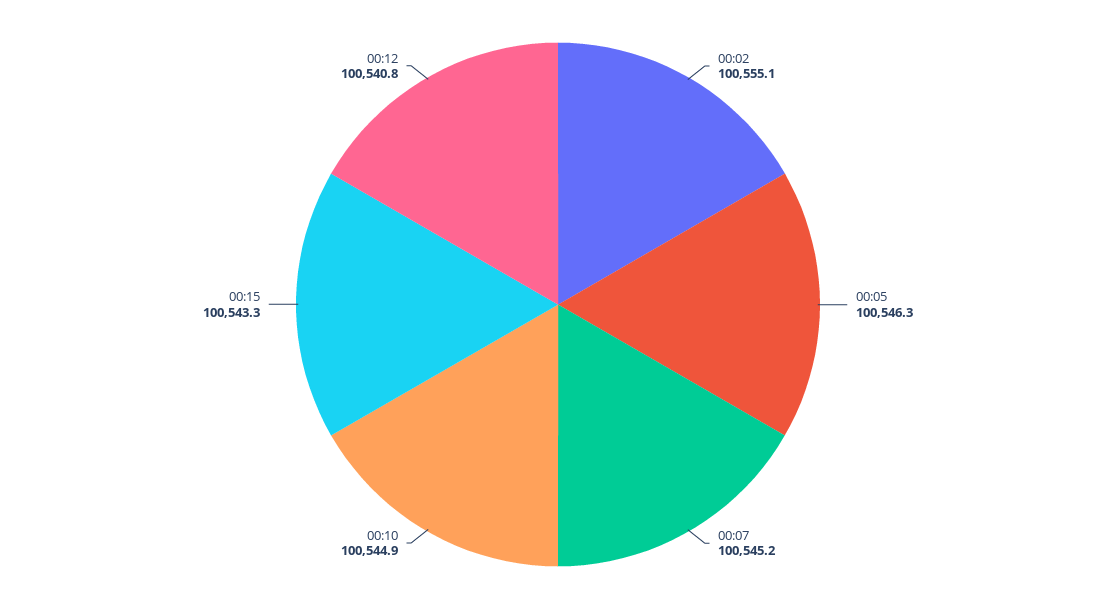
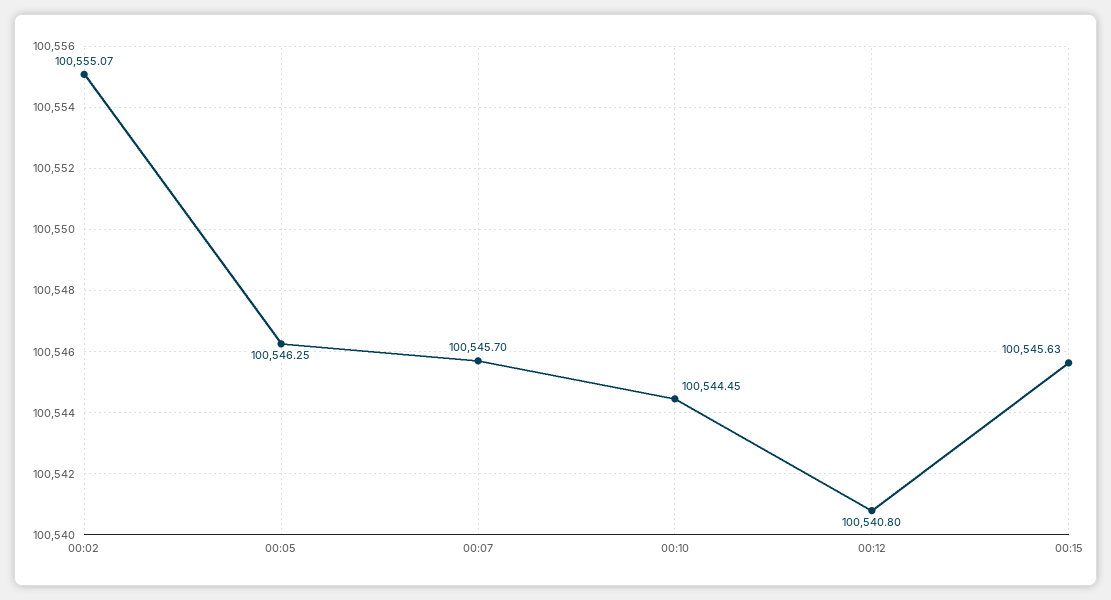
  {
    "00:02": 100555.07,
    "00:05": 100546.25,
-   "00:07": 100545.2,
+   "00:07": 100545.7,
-   "00:10": 100544.9,
+   "00:10": 100544.45,
-   "00:15": 100543.3,
+   "00:15": 100545.63,
    "00:12": 100540.8
  }

